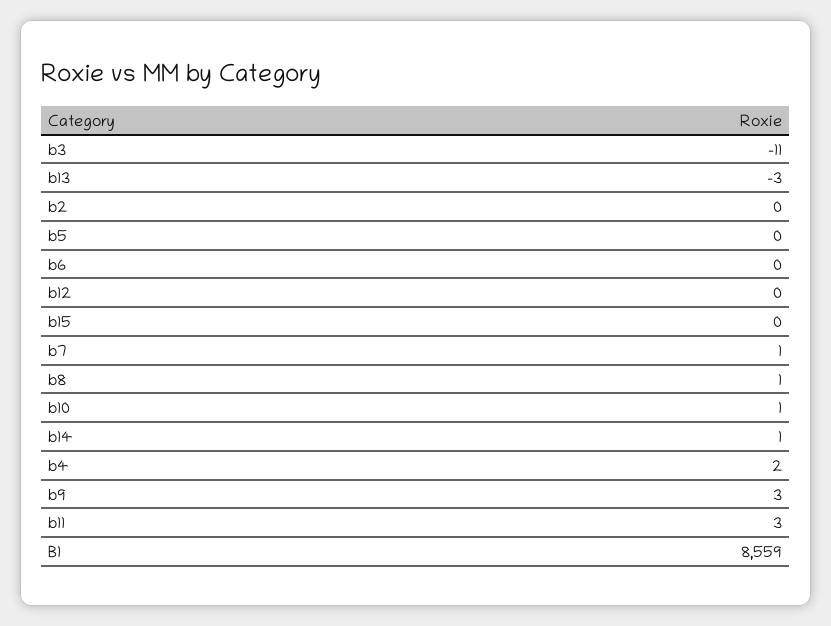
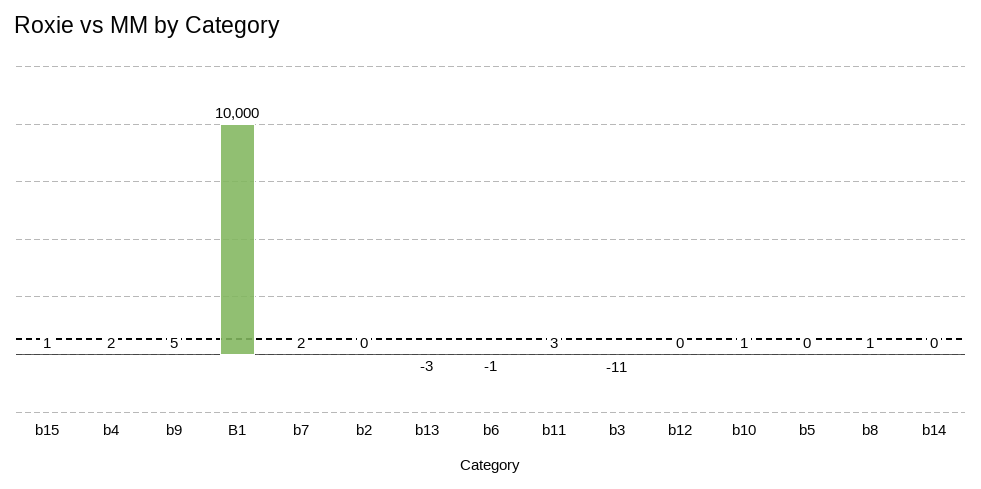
  {
    "b3": -11,
    "b13": -3,
    "b2": 0,
    "b5": 0,
-   "b6": 0,
+   "b6": -1,
    "b12": 0,
-   "b15": 0,
+   "b15": 1,
-   "b7": 1,
+   "b7": 2,
    "b8": 1,
    "b10": 1,
-   "b14": 1,
+   "b14": 0,
    "b4": 2,
-   "b9": 3,
+   "b9": 5,
    "b11": 3,
-   "B1": 8559
+   "B1": 10000
  }

